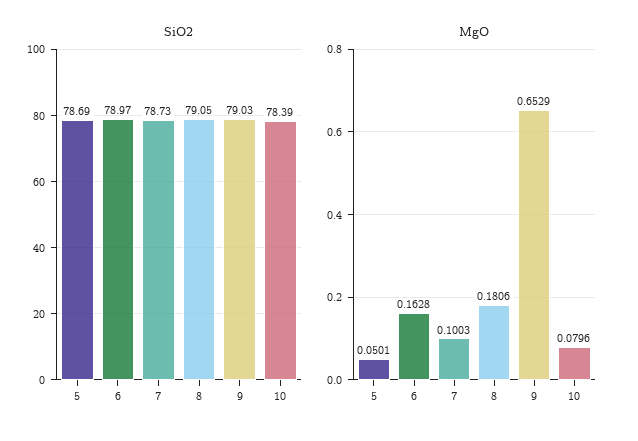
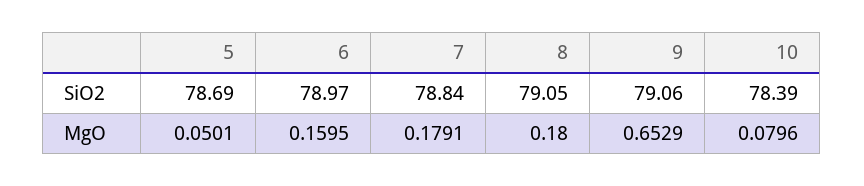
  {
    "SiO2": {
      "5": 78.69,
      "6": 78.97,
-     "7": 78.73,
+     "7": 78.84,
      "8": 79.05,
-     "9": 79.03,
+     "9": 79.06,
      "10": 78.39
    },
    "MgO": {
      "5": 0.0501,
-     "6": 0.1628,
+     "6": 0.1595,
-     "7": 0.1003,
+     "7": 0.1791,
-     "8": 0.1806,
+     "8": 0.18,
      "9": 0.6529,
      "10": 0.0796
    }
  }

